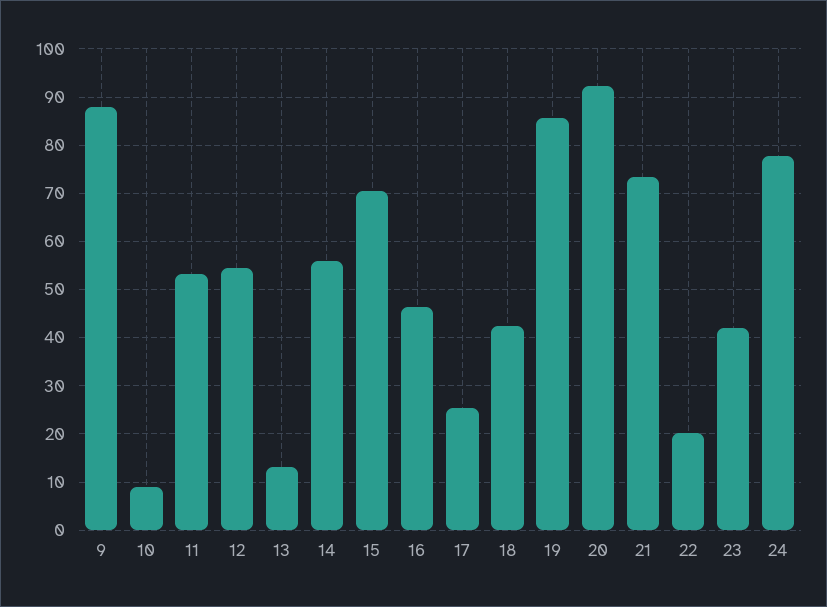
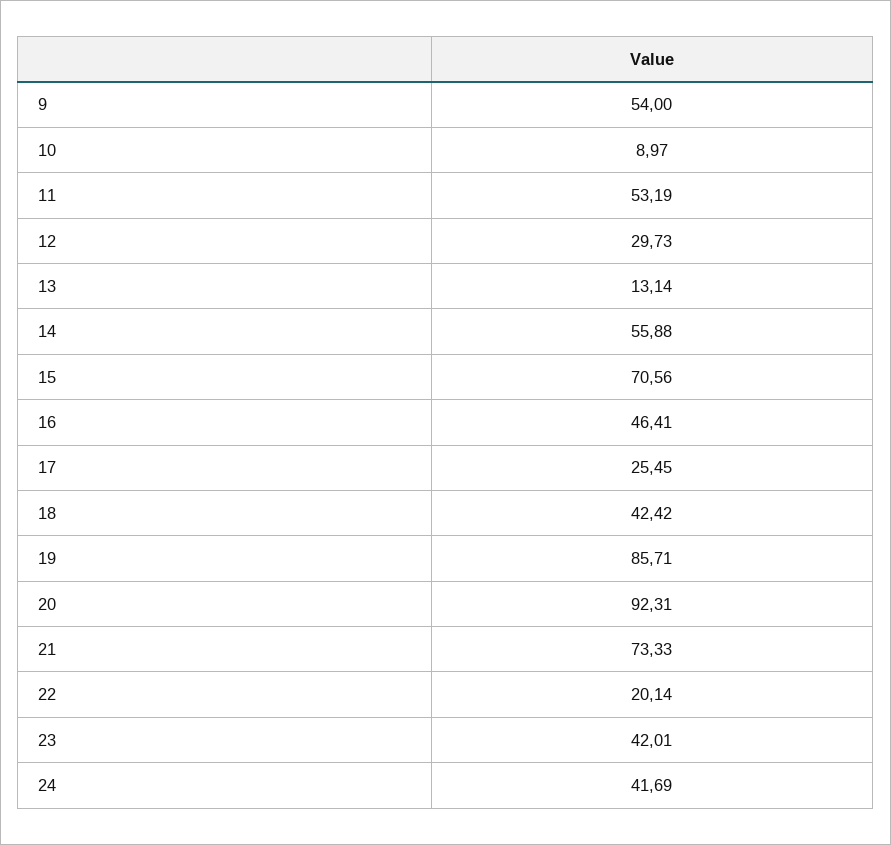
  {
-   "9": 88,
+   "9": 54,
    "10": 8.97,
    "11": 53.19,
-   "12": 54,
+   "12": 29.73,
    "13": 13.14,
    "14": 55.88,
    "15": 70.56,
    "16": 46.41,
    "17": 25.45,
    "18": 42.42,
    "19": 85.71,
    "20": 92.31,
    "21": 73.33,
    "22": 20.14,
    "23": 42.01,
-   "24": 78
+   "24": 41.69
  }

